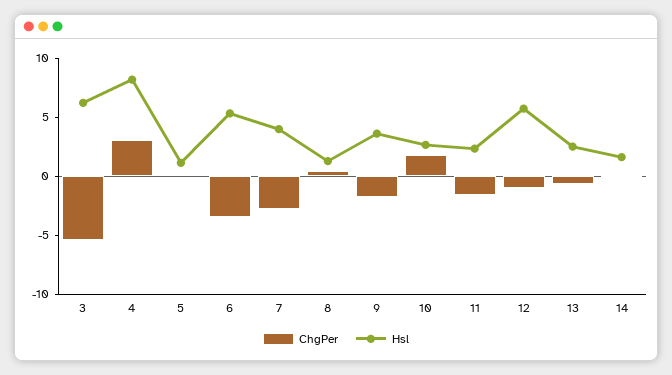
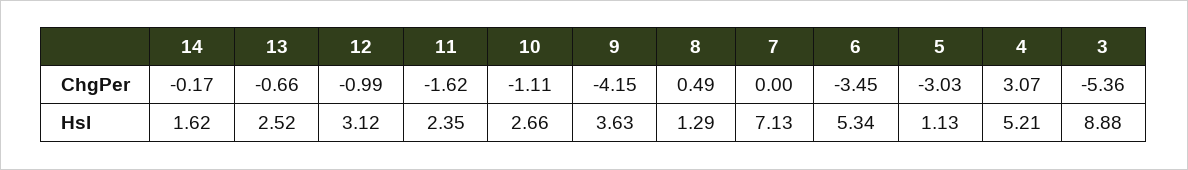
  {
    "ChgPer": {
      "3": -5.36,
      "4": 3.07,
-     "5": 0,
+     "5": -3.03,
      "6": -3.45,
-     "7": -3,
+     "7": 0,
      "8": 0.49,
-     "9": -2,
+     "9": -4.15,
-     "10": 2,
+     "10": -1.11,
      "11": -1.62,
      "12": -0.99,
      "13": -0.66,
      "14": -0.17
    },
    "Hsl": {
-     "3": 6,
+     "3": 8.88,
-     "4": 8,
+     "4": 5.21,
      "5": 1.13,
      "6": 5.34,
-     "7": 4,
+     "7": 7.13,
      "8": 1.29,
      "9": 3.63,
      "10": 2.66,
      "11": 2.35,
-     "12": 6,
+     "12": 3.12,
      "13": 2.52,
      "14": 1.62
    }
  }

